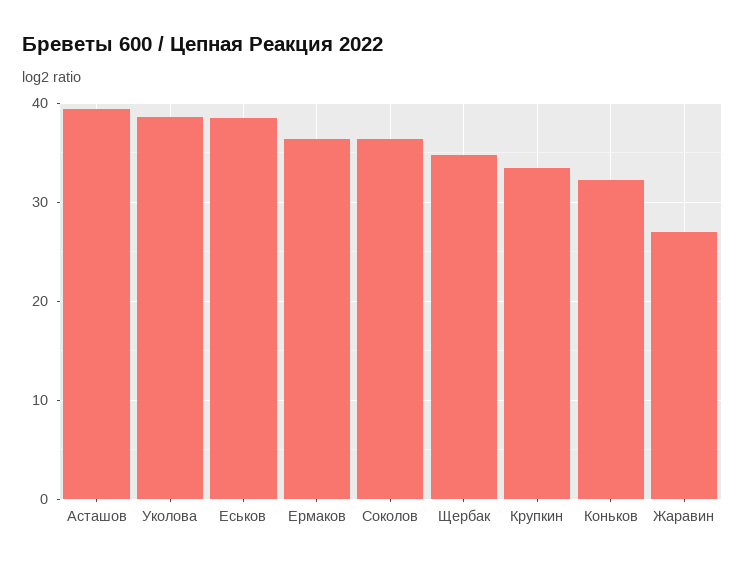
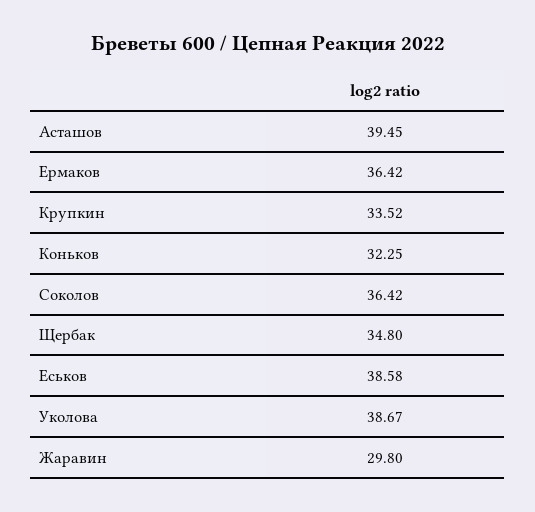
  {
    "Асташов": 39.45,
    "Уколова": 38.67,
    "Еськов": 38.58,
    "Ермаков": 36.42,
    "Соколов": 36.42,
    "Щербак": 34.8,
    "Крупкин": 33.52,
    "Коньков": 32.25,
-   "Жаравин": 27
+   "Жаравин": 29.8
  }

